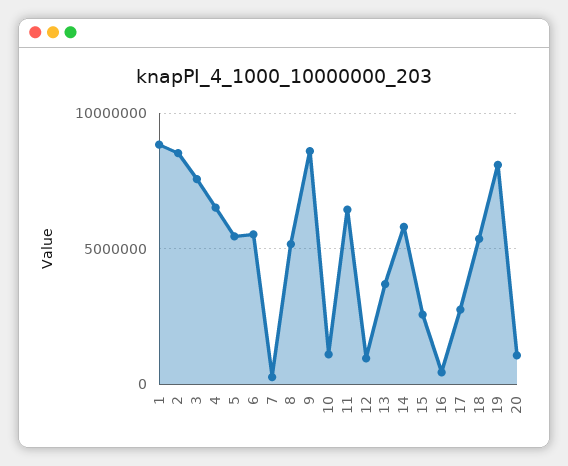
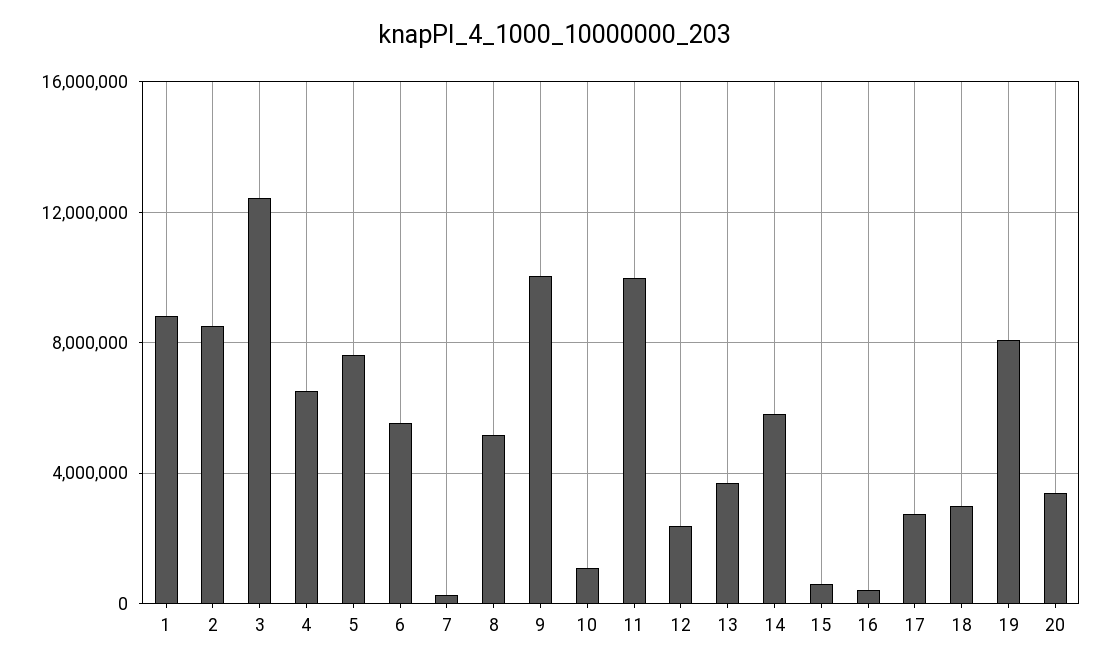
  {
    "1": 9000000,
    "2": 8500000,
-   "3": 7500000,
+   "3": 12500000,
    "4": 6500000,
-   "5": 5500000,
+   "5": 7500000,
    "6": 5500000,
    "7": 500000,
    "8": 5000000,
-   "9": 8500000,
+   "9": 10000000,
    "10": 1000000,
-   "11": 6500000,
+   "11": 10000000,
-   "12": 1000000,
+   "12": 2500000,
    "13": 3500000,
    "14": 6000000,
-   "15": 2500000,
+   "15": 500000,
    "16": 500000,
    "17": 2500000,
-   "18": 5500000,
+   "18": 3000000,
    "19": 8000000,
-   "20": 1000000
+   "20": 3500000
  }

